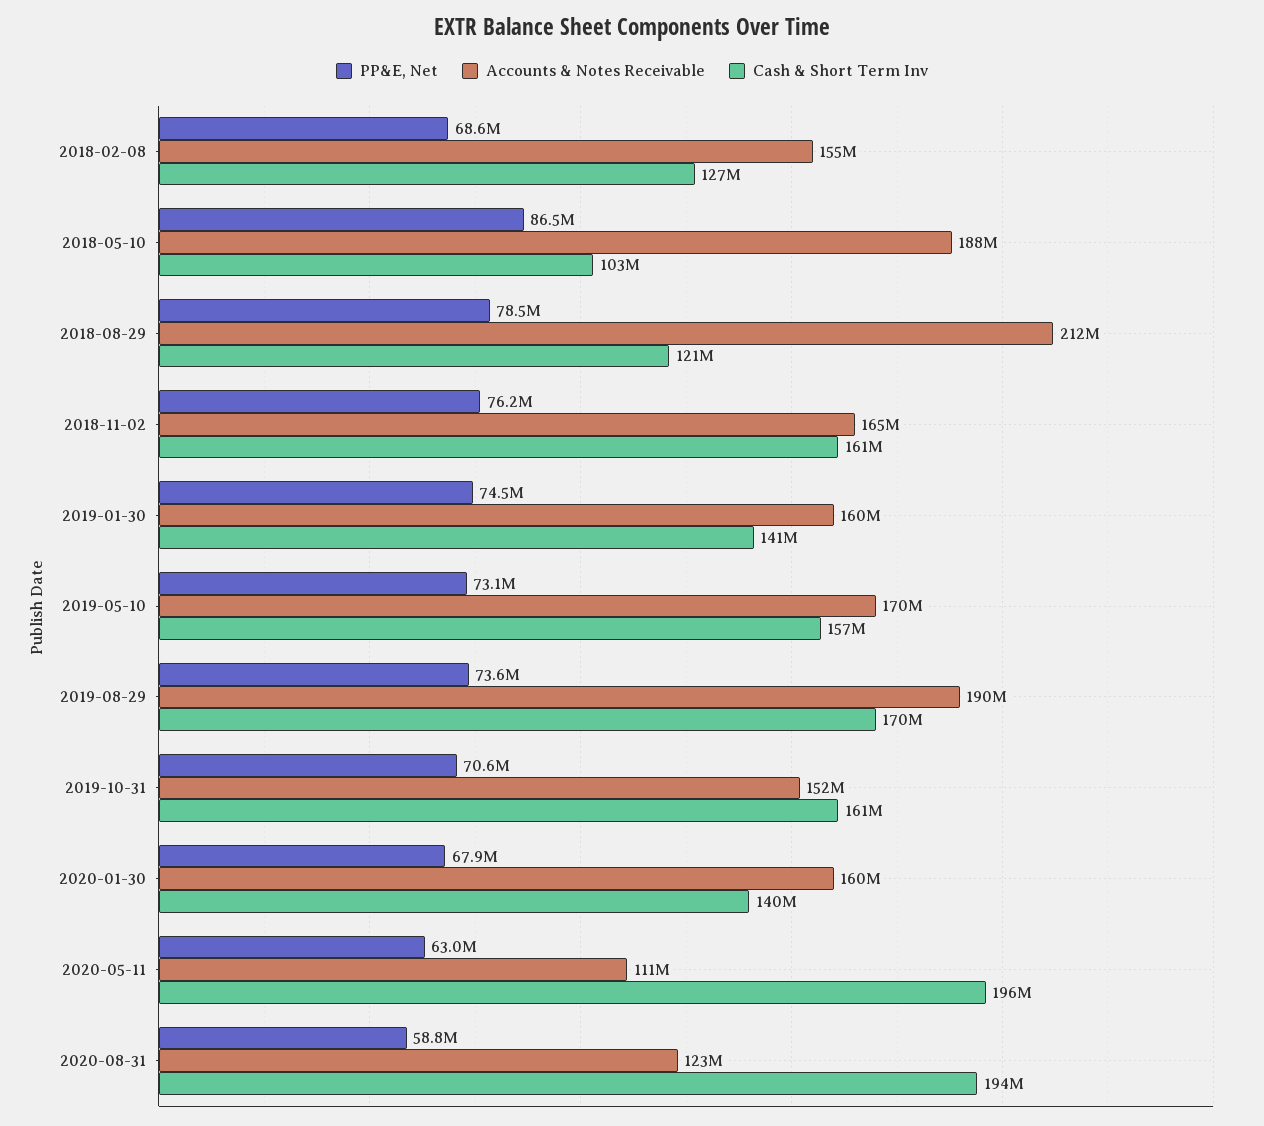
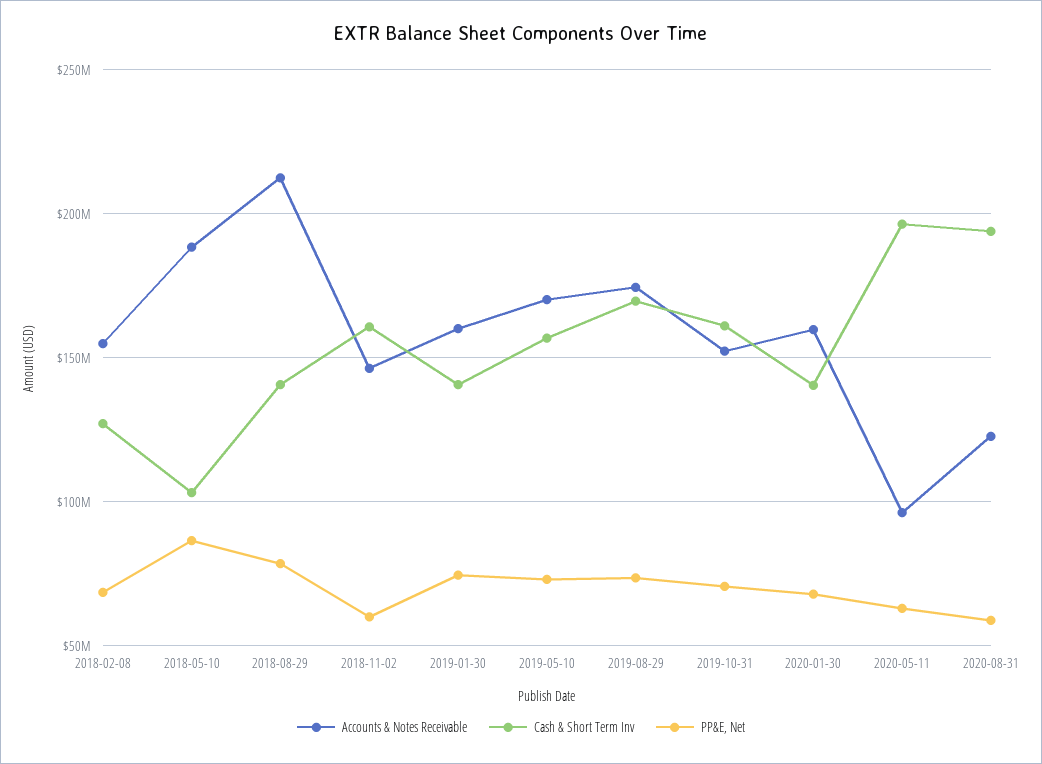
  {
    "PP&E, Net": {
      "2018-02-08": 68600000,
      "2018-05-10": 86500000,
      "2018-08-29": 78500000,
-     "2018-11-02": 76200000,
+     "2018-11-02": 60000000,
      "2019-01-30": 74500000,
      "2019-05-10": 73100000,
      "2019-08-29": 73600000,
      "2019-10-31": 70600000,
      "2020-01-30": 67900000,
      "2020-05-11": 63000000,
      "2020-08-31": 58800000
    },
    "Accounts & Notes Receivable": {
      "2018-02-08": 155000000,
      "2018-05-10": 188000000,
      "2018-08-29": 212000000,
-     "2018-11-02": 165000000,
+     "2018-11-02": 145000000,
      "2019-01-30": 160000000,
      "2019-05-10": 170000000,
-     "2019-08-29": 190000000,
+     "2019-08-29": 175000000,
      "2019-10-31": 152000000,
      "2020-01-30": 160000000,
-     "2020-05-11": 111000000,
+     "2020-05-11": 95000000,
      "2020-08-31": 123000000
    },
    "Cash & Short Term Inv": {
      "2018-02-08": 127000000,
      "2018-05-10": 103000000,
-     "2018-08-29": 121000000,
+     "2018-08-29": 140000000,
      "2018-11-02": 161000000,
      "2019-01-30": 141000000,
      "2019-05-10": 157000000,
      "2019-08-29": 170000000,
      "2019-10-31": 161000000,
      "2020-01-30": 140000000,
      "2020-05-11": 196000000,
      "2020-08-31": 194000000
    }
  }

